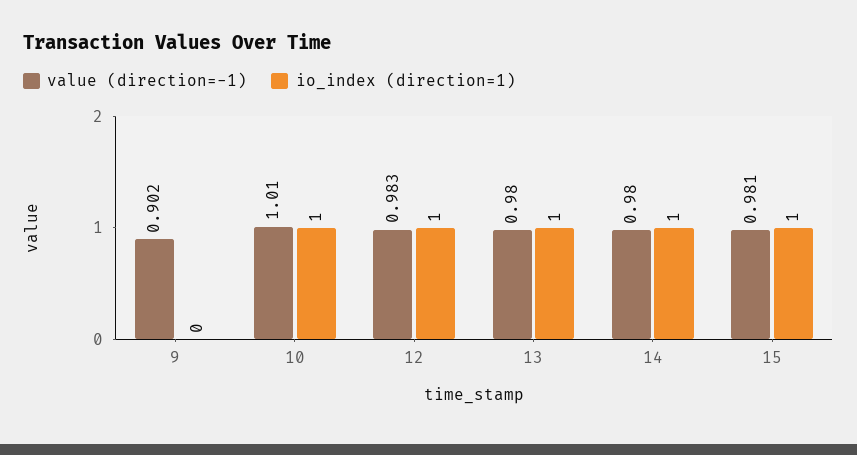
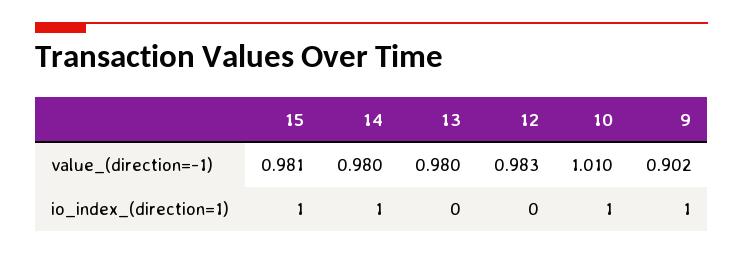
  {
    "value (direction=-1)": {
      "9": 0.902,
      "10": 1.01,
      "12": 0.983,
      "13": 0.98,
      "14": 0.98,
      "15": 0.981
    },
    "io_index (direction=1)": {
-     "9": 0,
+     "9": 1,
      "10": 1,
-     "12": 1,
+     "12": 0,
-     "13": 1,
+     "13": 0,
      "14": 1,
      "15": 1
    }
  }

